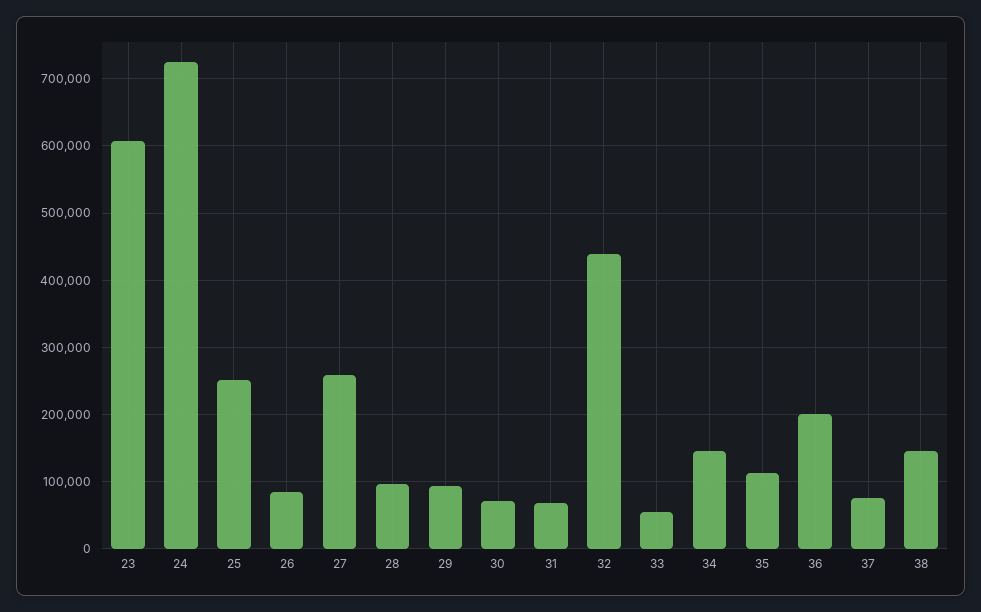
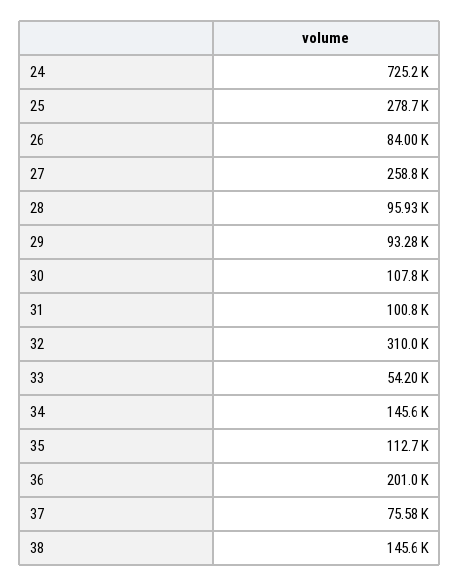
  {
-   "23": 610000,
    "24": 725200,
-   "25": 250000,
+   "25": 278700,
    "26": 84000,
    "27": 258800,
    "28": 95930,
    "29": 93280,
-   "30": 70000,
+   "30": 107800,
-   "31": 70000,
+   "31": 100800,
-   "32": 440000,
+   "32": 310000,
    "33": 54200,
    "34": 145600,
    "35": 112700,
    "36": 201000,
    "37": 75580,
    "38": 145600
  }

